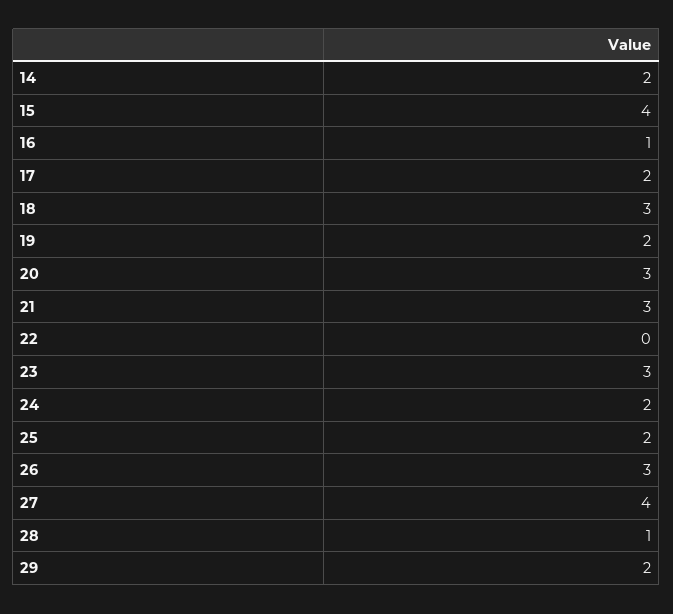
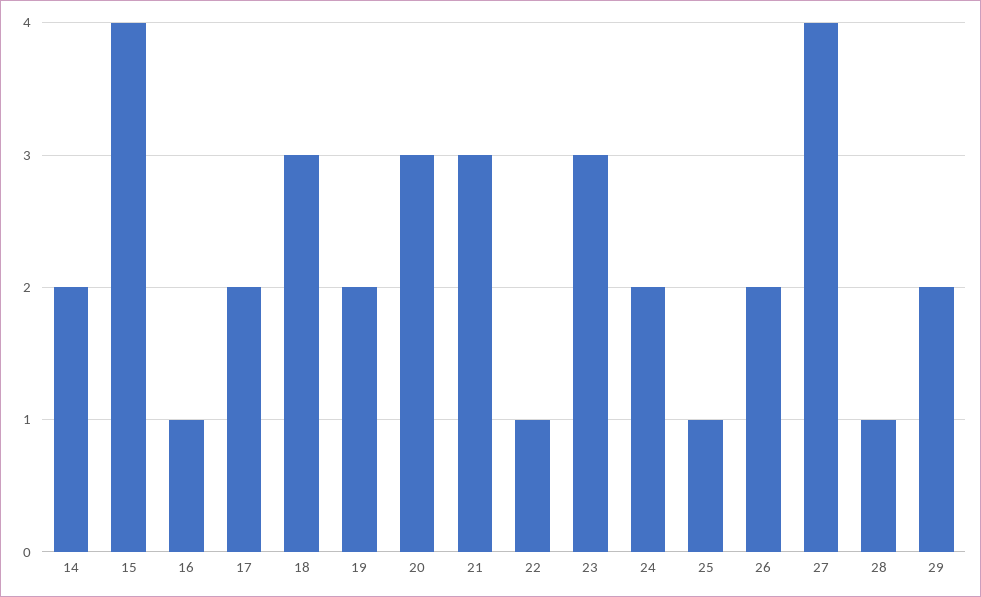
  {
    "14": 2,
    "15": 4,
    "16": 1,
    "17": 2,
    "18": 3,
    "19": 2,
    "20": 3,
    "21": 3,
-   "22": 0,
+   "22": 1,
    "23": 3,
    "24": 2,
-   "25": 2,
+   "25": 1,
-   "26": 3,
+   "26": 2,
    "27": 4,
    "28": 1,
    "29": 2
  }

